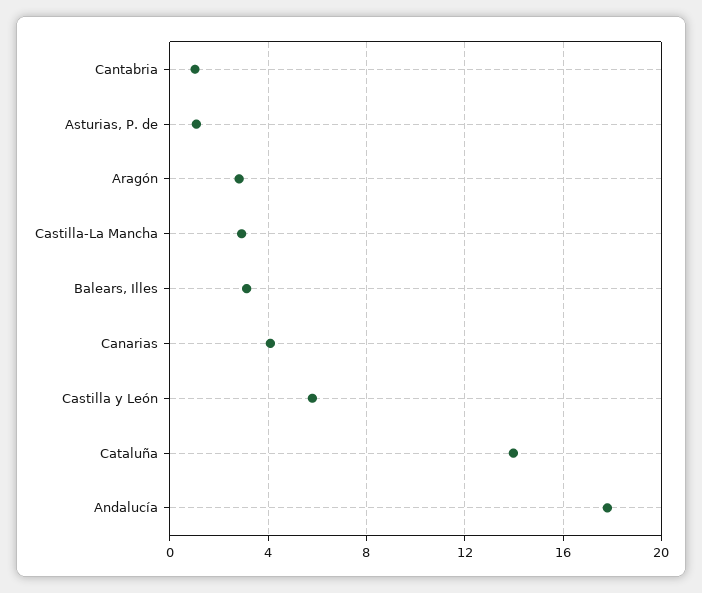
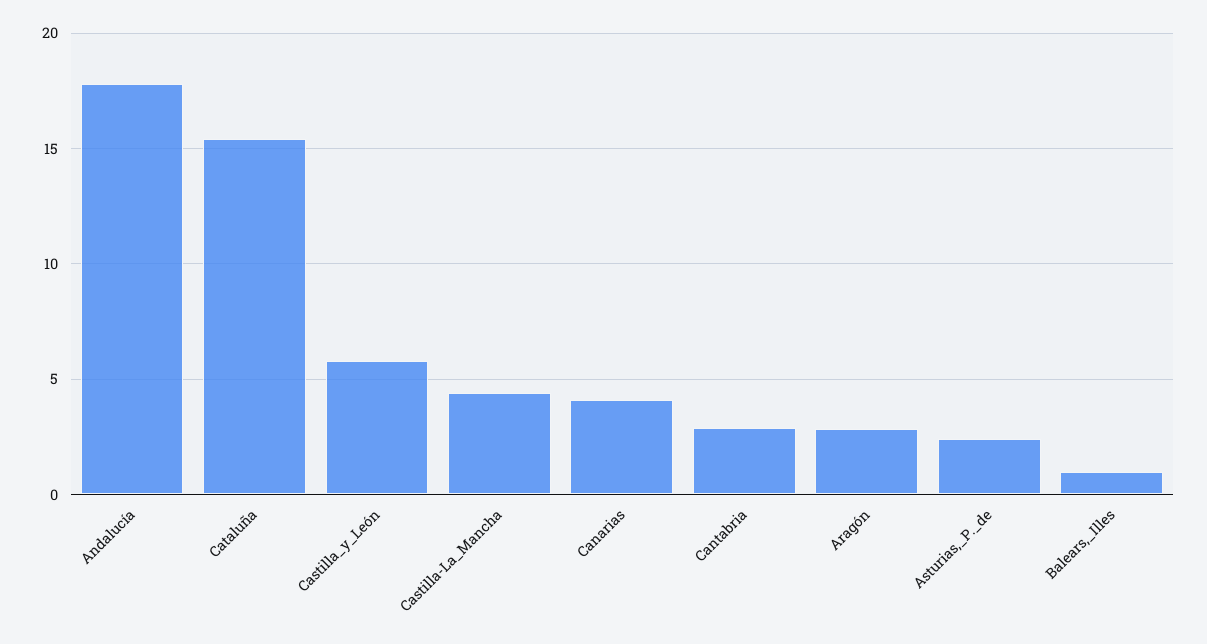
  {
-   "Cantabria": 1,
+   "Cantabria": 3,
-   "Asturias, P. de": 1,
+   "Asturias, P. de": 2.5,
    "Aragón": 3,
-   "Castilla-La Mancha": 3,
+   "Castilla-La Mancha": 4.5,
-   "Balears, Illes": 3,
+   "Balears, Illes": 1,
    "Canarias": 4,
    "Castilla y León": 6,
-   "Cataluña": 14,
+   "Cataluña": 15.5,
    "Andalucía": 18
  }

